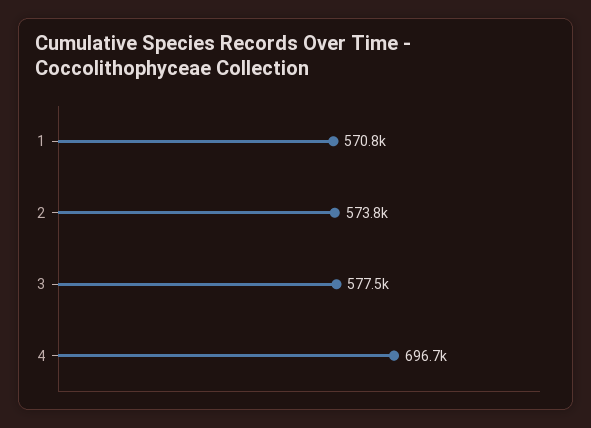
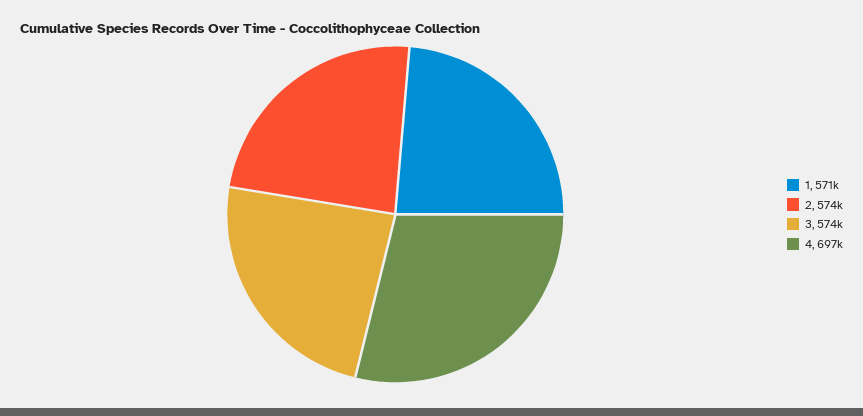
  {
    "1": 570800,
    "2": 573800,
-   "3": 577500,
+   "3": 574000,
    "4": 696700
  }

